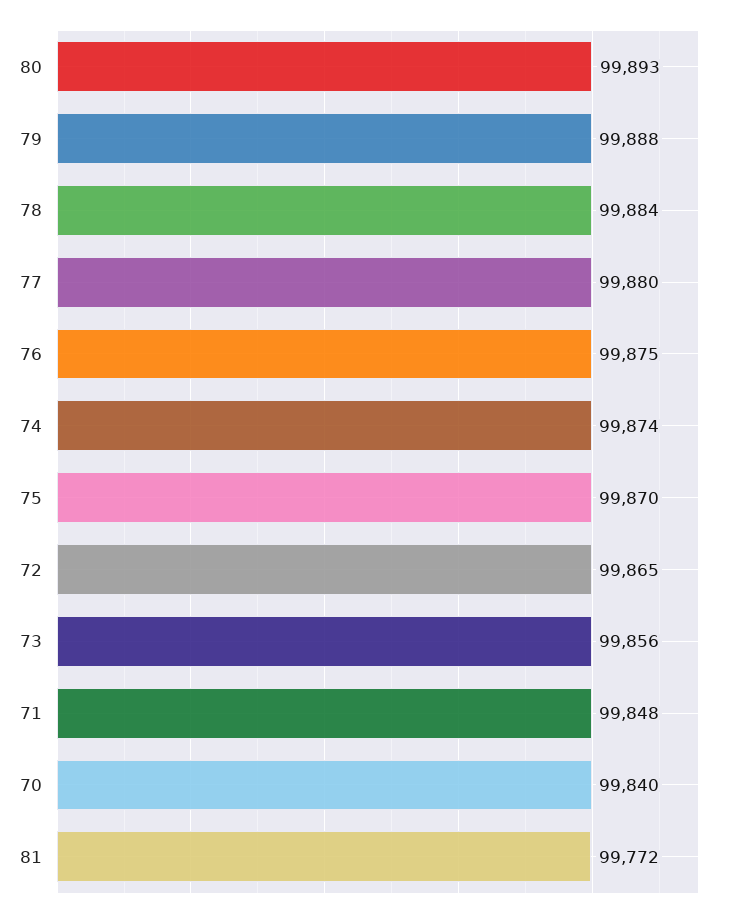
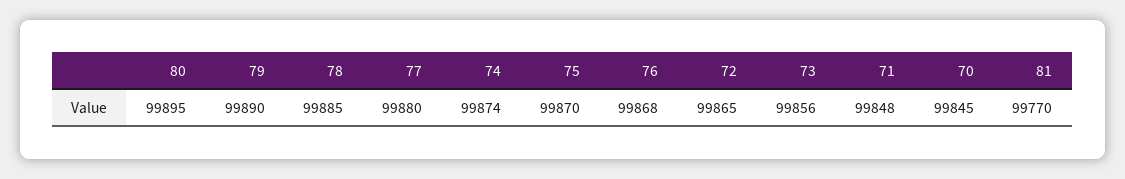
  {
-   "80": 99893,
+   "80": 99895,
-   "79": 99888,
+   "79": 99890,
-   "78": 99884,
+   "78": 99885,
    "77": 99880,
-   "76": 99875,
+   "76": 99868,
    "74": 99874,
    "75": 99870,
    "72": 99865,
    "73": 99856,
    "71": 99848,
-   "70": 99840,
+   "70": 99845,
-   "81": 99772
+   "81": 99770
  }

